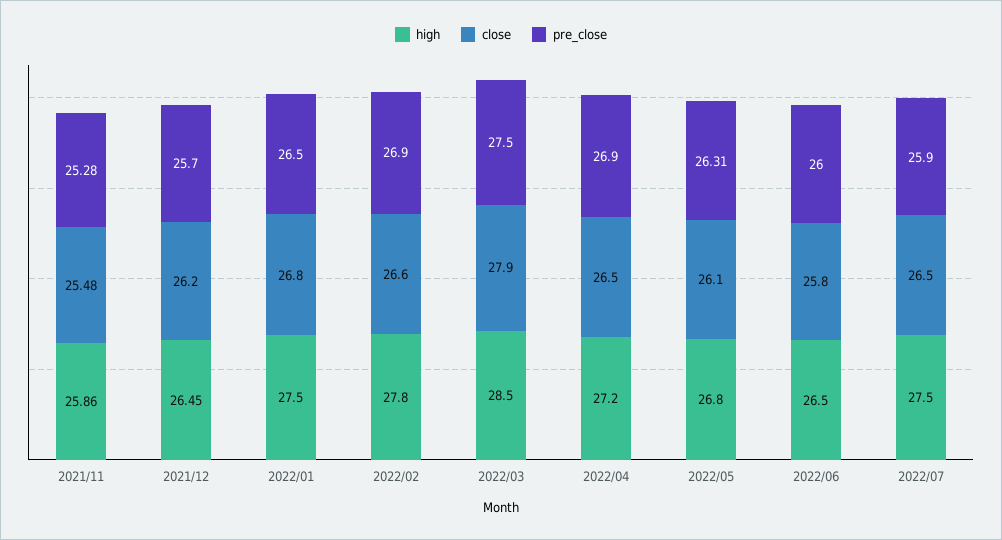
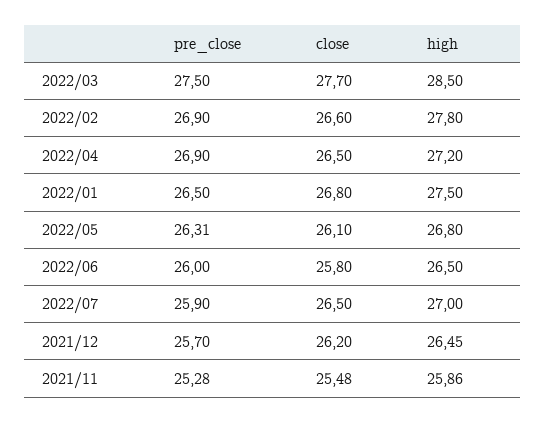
  {
    "high": {
      "2021/11": 25.86,
      "2021/12": 26.45,
      "2022/01": 27.5,
      "2022/02": 27.8,
      "2022/03": 28.5,
      "2022/04": 27.2,
      "2022/05": 26.8,
      "2022/06": 26.5,
-     "2022/07": 27.5
+     "2022/07": 27
    },
    "close": {
      "2021/11": 25.48,
      "2021/12": 26.2,
      "2022/01": 26.8,
      "2022/02": 26.6,
-     "2022/03": 27.9,
+     "2022/03": 27.7,
      "2022/04": 26.5,
      "2022/05": 26.1,
      "2022/06": 25.8,
      "2022/07": 26.5
    },
    "pre_close": {
      "2021/11": 25.28,
      "2021/12": 25.7,
      "2022/01": 26.5,
      "2022/02": 26.9,
      "2022/03": 27.5,
      "2022/04": 26.9,
      "2022/05": 26.31,
      "2022/06": 26,
      "2022/07": 25.9
    }
  }

